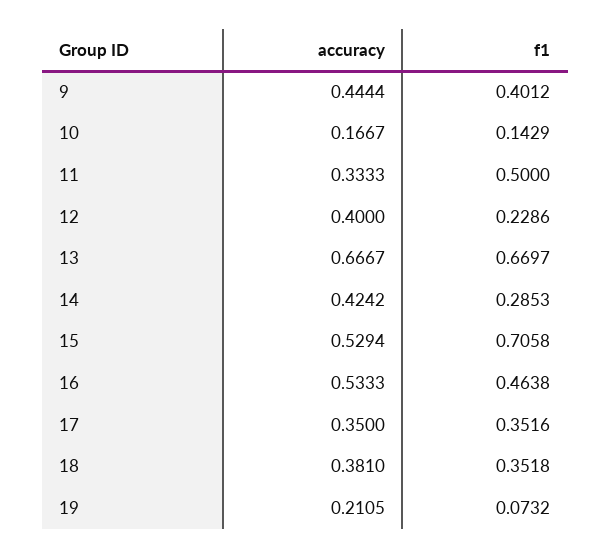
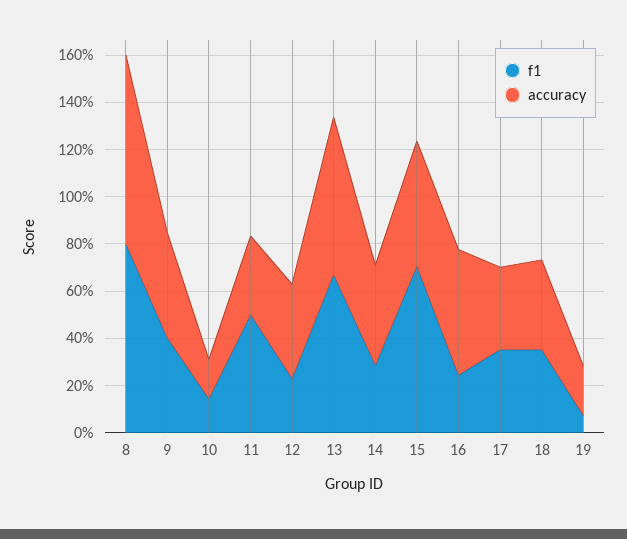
  {
    "accuracy": {
      "9": 0.4444,
      "10": 0.1667,
      "11": 0.3333,
      "12": 0.4,
      "13": 0.6667,
      "14": 0.4242,
      "15": 0.5294,
      "16": 0.5333,
      "17": 0.35,
      "18": 0.381,
-     "19": 0.2105
+     "19": 0.2105,
+     "8": 0.8
    },
    "f1": {
      "9": 0.4012,
      "10": 0.1429,
      "11": 0.5,
      "12": 0.2286,
      "13": 0.6697,
      "14": 0.2853,
      "15": 0.7058,
-     "16": 0.4638,
+     "16": 0.25,
      "17": 0.3516,
      "18": 0.3518,
-     "19": 0.0732
+     "19": 0.0732,
+     "8": 0.8
    }
  }

